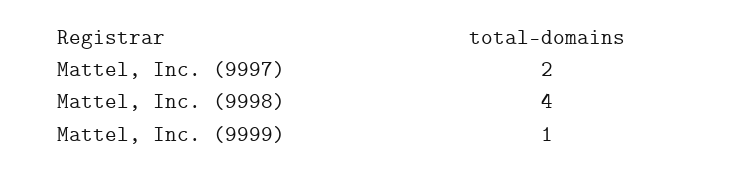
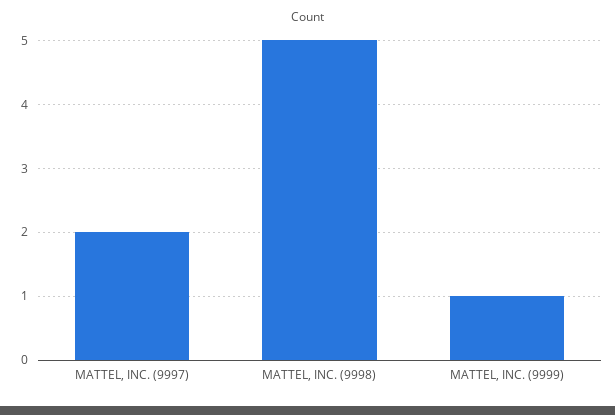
  {
    "Mattel, Inc. (9997)": 2,
-   "Mattel, Inc. (9998)": 4,
+   "Mattel, Inc. (9998)": 5,
    "Mattel, Inc. (9999)": 1
  }

